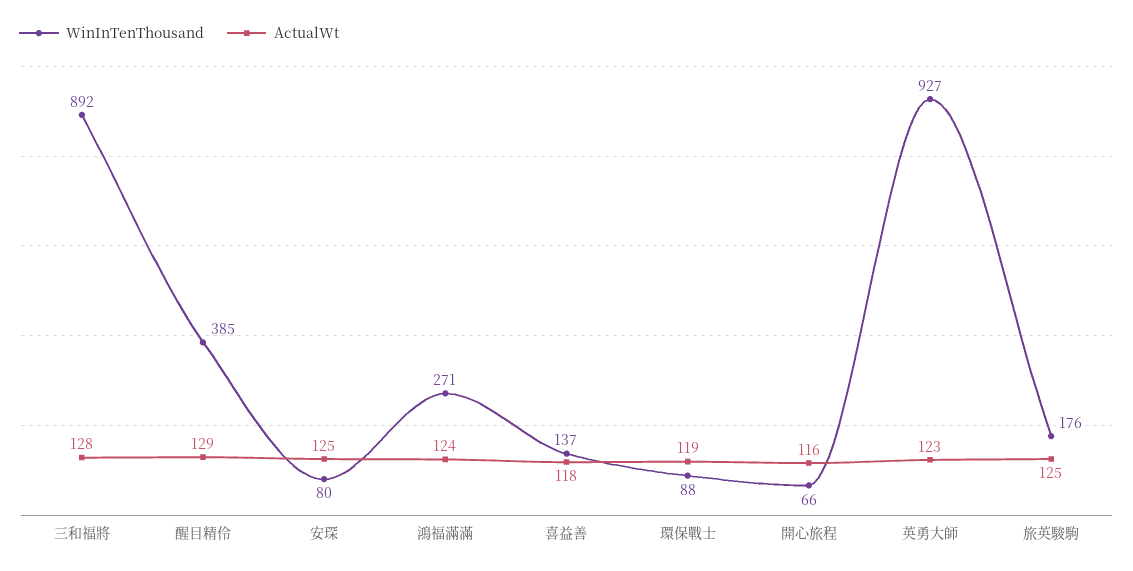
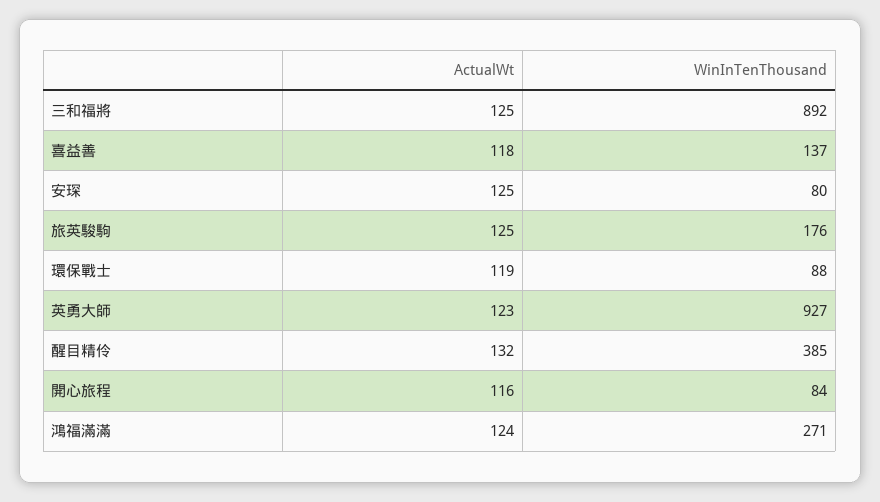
  {
    "WinInTenThousand": {
      "三和福將": 892,
      "醒目精伶": 385,
      "安琛": 80,
      "鴻福滿滿": 271,
      "喜益善": 137,
      "環保戰士": 88,
-     "開心旅程": 66,
+     "開心旅程": 84,
      "英勇大師": 927,
      "旅英駿駒": 176
    },
    "ActualWt": {
-     "三和福將": 128,
+     "三和福將": 125,
-     "醒目精伶": 129,
+     "醒目精伶": 132,
      "安琛": 125,
      "鴻福滿滿": 124,
      "喜益善": 118,
      "環保戰士": 119,
      "開心旅程": 116,
      "英勇大師": 123,
      "旅英駿駒": 125
    }
  }

